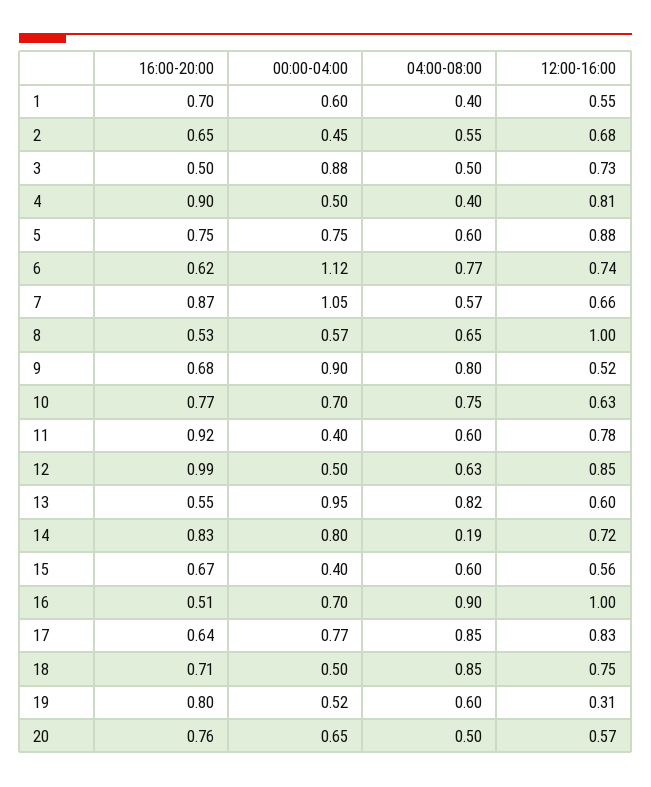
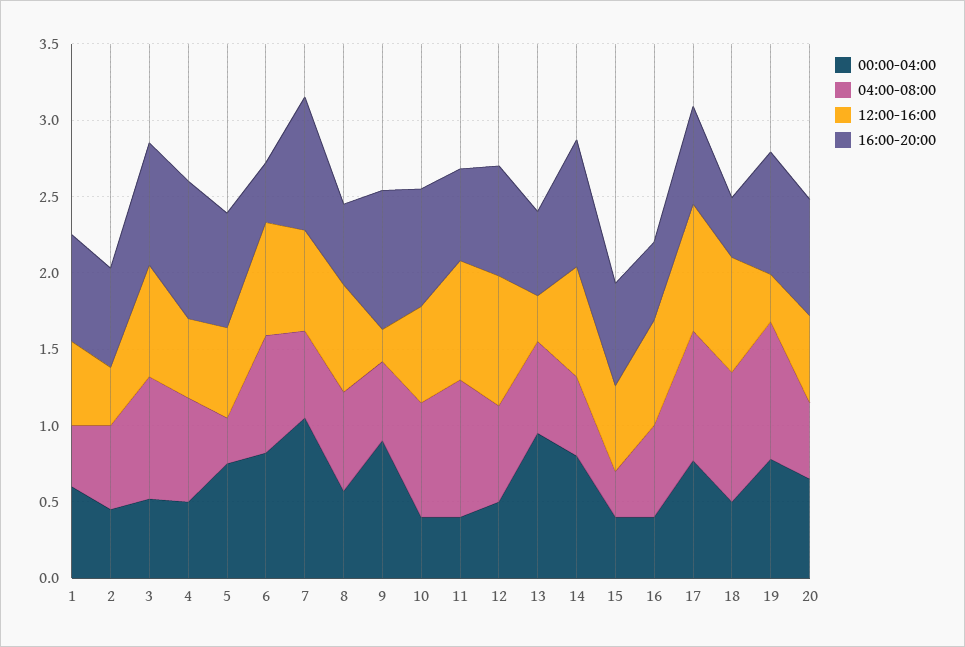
  {
    "16:00-20:00": {
      "1": 0.7,
      "2": 0.65,
-     "3": 0.5,
+     "3": 0.8,
      "4": 0.9,
      "5": 0.75,
-     "6": 0.62,
+     "6": 0.4,
      "7": 0.87,
      "8": 0.53,
-     "9": 0.68,
+     "9": 0.9,
      "10": 0.77,
-     "11": 0.92,
+     "11": 0.6,
-     "12": 0.99,
+     "12": 0.7,
      "13": 0.55,
      "14": 0.83,
      "15": 0.67,
      "16": 0.51,
      "17": 0.64,
-     "18": 0.71,
+     "18": 0.4,
      "19": 0.8,
      "20": 0.76
    },
    "00:00-04:00": {
      "1": 0.6,
      "2": 0.45,
-     "3": 0.88,
+     "3": 0.5,
      "4": 0.5,
      "5": 0.75,
-     "6": 1.12,
+     "6": 0.8,
      "7": 1.05,
      "8": 0.57,
      "9": 0.9,
-     "10": 0.7,
+     "10": 0.4,
      "11": 0.4,
      "12": 0.5,
      "13": 0.95,
      "14": 0.8,
      "15": 0.4,
-     "16": 0.7,
+     "16": 0.4,
      "17": 0.77,
      "18": 0.5,
-     "19": 0.52,
+     "19": 0.8,
      "20": 0.65
    },
    "04:00-08:00": {
      "1": 0.4,
      "2": 0.55,
-     "3": 0.5,
+     "3": 0.8,
-     "4": 0.4,
+     "4": 0.7,
-     "5": 0.6,
+     "5": 0.3,
      "6": 0.77,
      "7": 0.57,
      "8": 0.65,
-     "9": 0.8,
+     "9": 0.5,
      "10": 0.75,
-     "11": 0.6,
+     "11": 0.9,
      "12": 0.63,
-     "13": 0.82,
+     "13": 0.6,
-     "14": 0.19,
+     "14": 0.5,
-     "15": 0.6,
+     "15": 0.3,
-     "16": 0.9,
+     "16": 0.6,
      "17": 0.85,
      "18": 0.85,
-     "19": 0.6,
+     "19": 0.9,
      "20": 0.5
    },
    "12:00-16:00": {
      "1": 0.55,
-     "2": 0.68,
+     "2": 0.4,
      "3": 0.73,
-     "4": 0.81,
+     "4": 0.5,
-     "5": 0.88,
+     "5": 0.6,
      "6": 0.74,
      "7": 0.66,
-     "8": 1,
+     "8": 0.7,
-     "9": 0.52,
+     "9": 0.2,
      "10": 0.63,
      "11": 0.78,
      "12": 0.85,
-     "13": 0.6,
+     "13": 0.3,
      "14": 0.72,
      "15": 0.56,
-     "16": 1,
+     "16": 0.7,
      "17": 0.83,
      "18": 0.75,
      "19": 0.31,
      "20": 0.57
    }
  }

